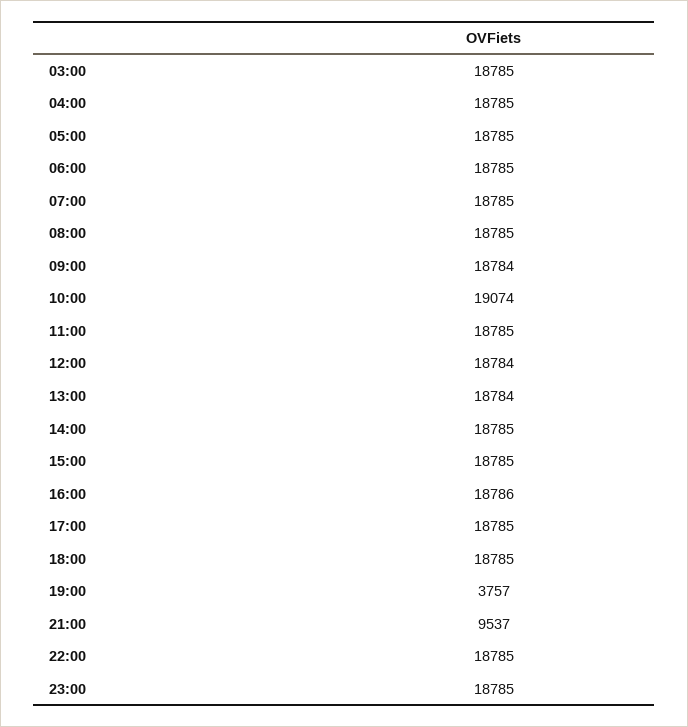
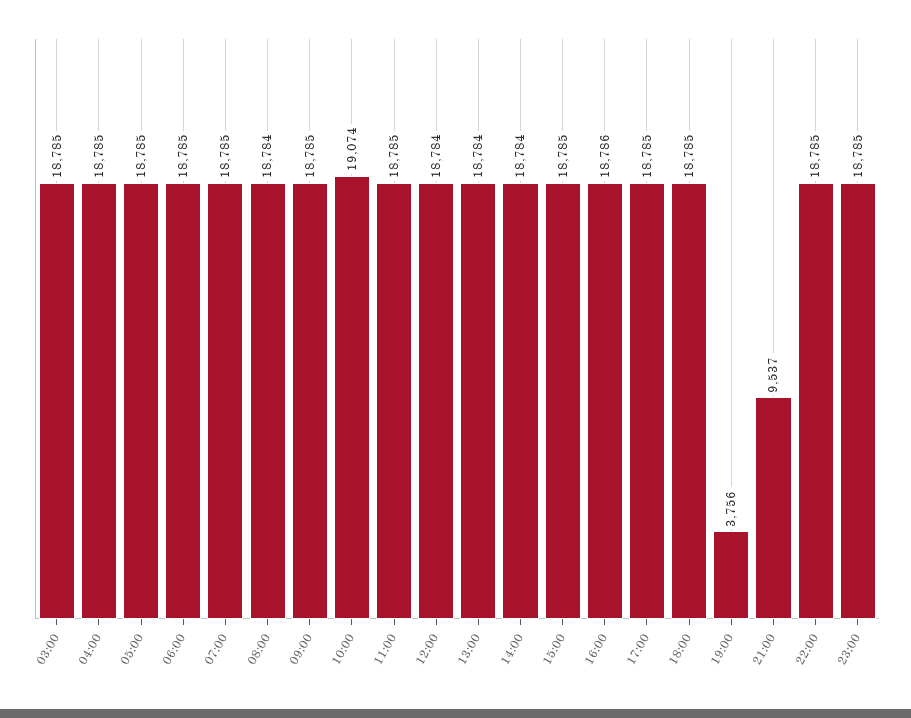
  {
    "03:00": 18785,
    "04:00": 18785,
    "05:00": 18785,
    "06:00": 18785,
    "07:00": 18785,
-   "08:00": 18785,
+   "08:00": 18784,
-   "09:00": 18784,
+   "09:00": 18785,
    "10:00": 19074,
    "11:00": 18785,
    "12:00": 18784,
    "13:00": 18784,
-   "14:00": 18785,
+   "14:00": 18784,
    "15:00": 18785,
    "16:00": 18786,
    "17:00": 18785,
    "18:00": 18785,
-   "19:00": 3757,
+   "19:00": 3756,
    "21:00": 9537,
    "22:00": 18785,
    "23:00": 18785
  }

